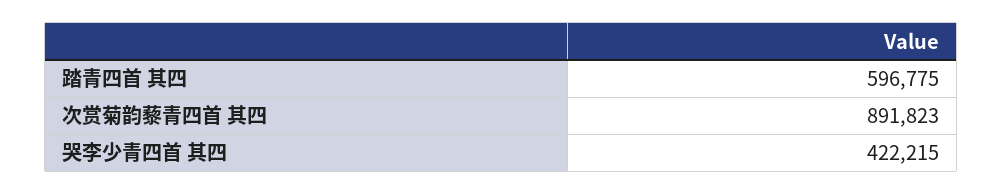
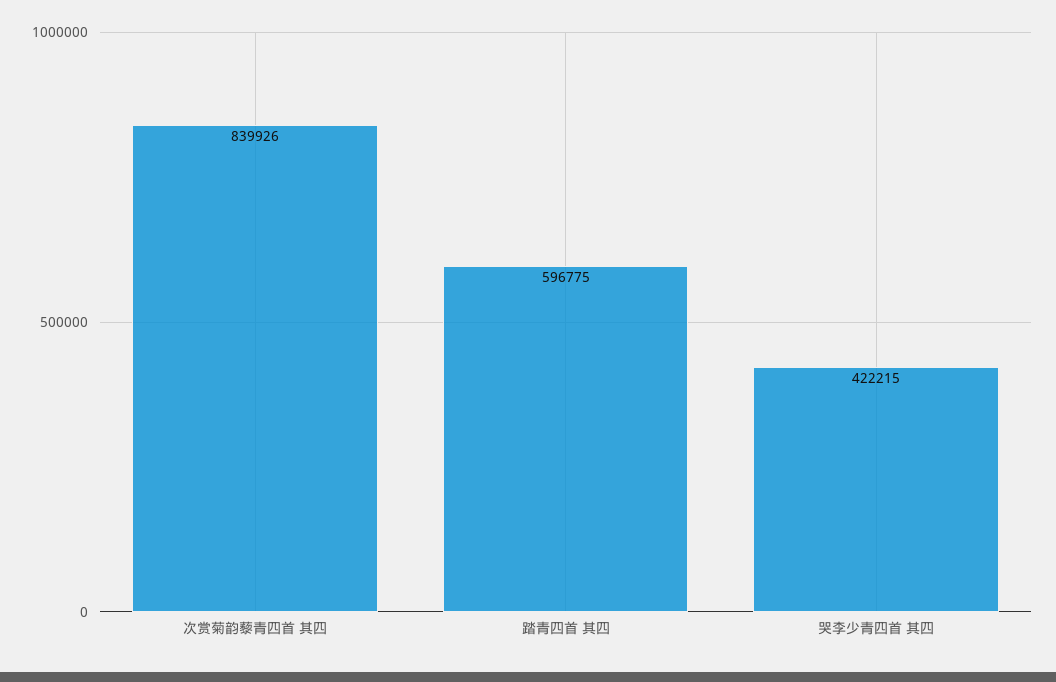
  {
    "踏青四首 其四": 596775,
-   "次赏菊韵藜青四首 其四": 891823,
+   "次赏菊韵藜青四首 其四": 839926,
    "哭李少青四首 其四": 422215
  }

